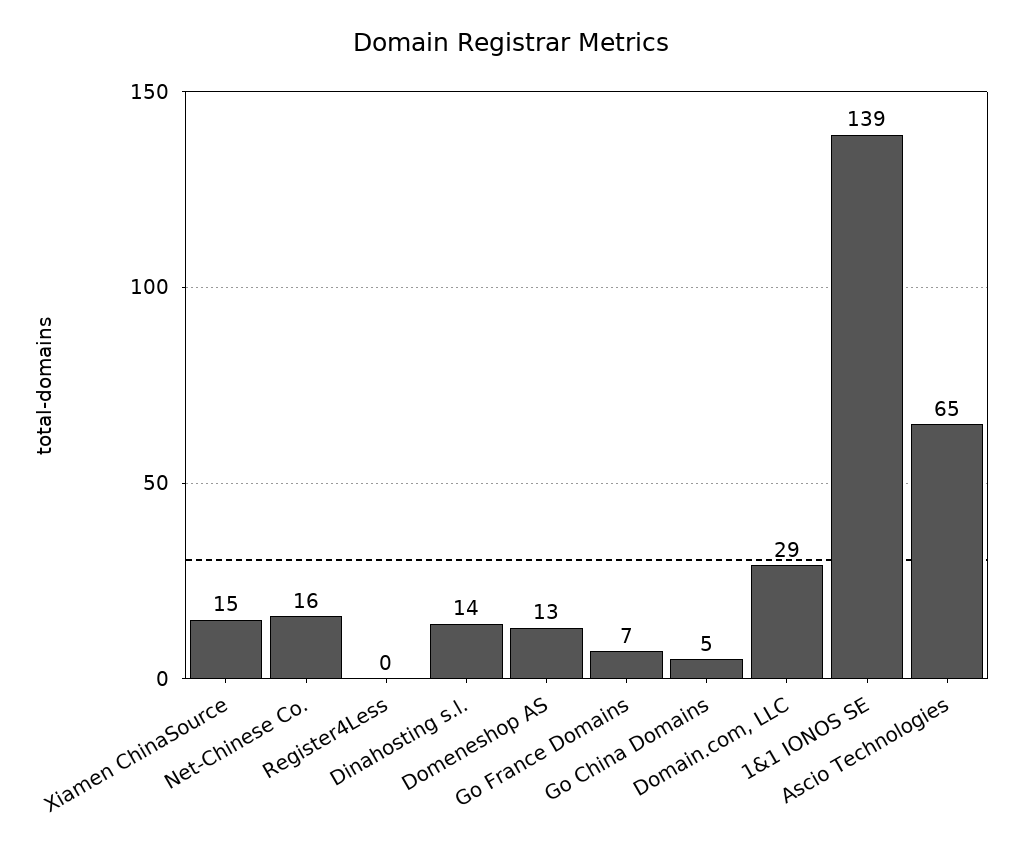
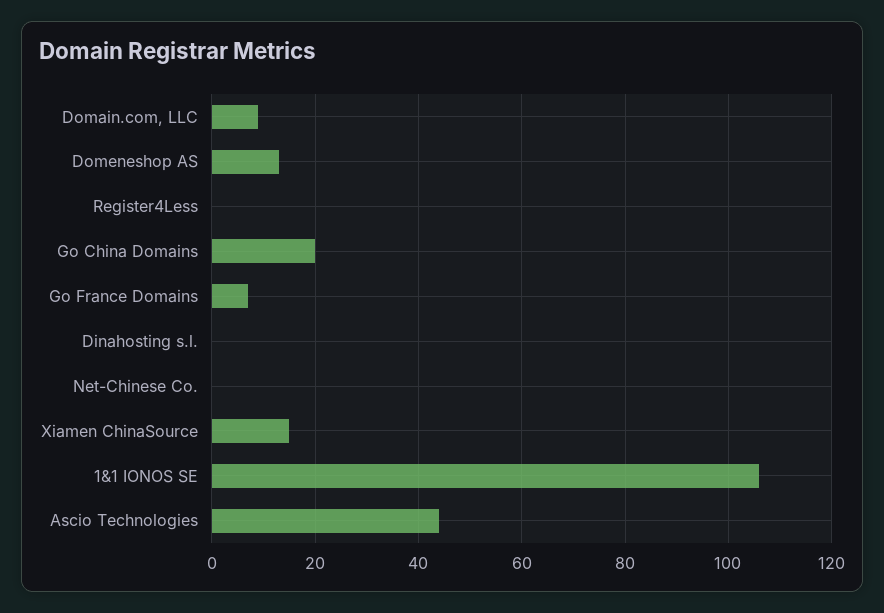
  {
    "Xiamen ChinaSource": 15,
-   "Net-Chinese Co.": 16,
+   "Net-Chinese Co.": 0,
    "Register4Less": 0,
-   "Dinahosting s.l.": 14,
+   "Dinahosting s.l.": 0,
    "Domeneshop AS": 13,
    "Go France Domains": 7,
-   "Go China Domains": 5,
+   "Go China Domains": 20,
-   "Domain.com, LLC": 29,
+   "Domain.com, LLC": 10,
-   "1&1 IONOS SE": 139,
+   "1&1 IONOS SE": 105,
-   "Ascio Technologies": 65
+   "Ascio Technologies": 45
  }

